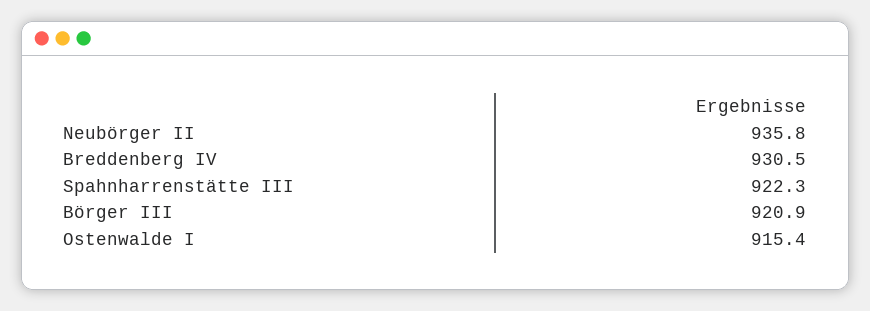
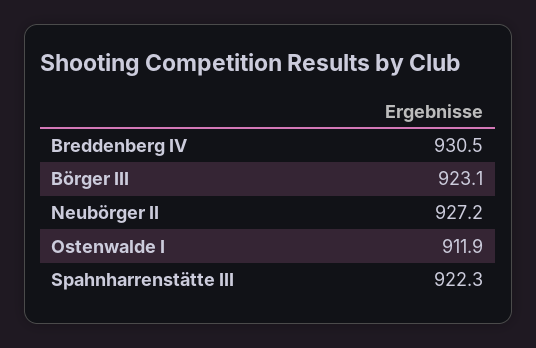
  {
-   "Neubörger II": 935.8,
+   "Neubörger II": 927.2,
    "Breddenberg IV": 930.5,
    "Spahnharrenstätte III": 922.3,
-   "Börger III": 920.9,
+   "Börger III": 923.1,
-   "Ostenwalde I": 915.4
+   "Ostenwalde I": 911.9
  }

